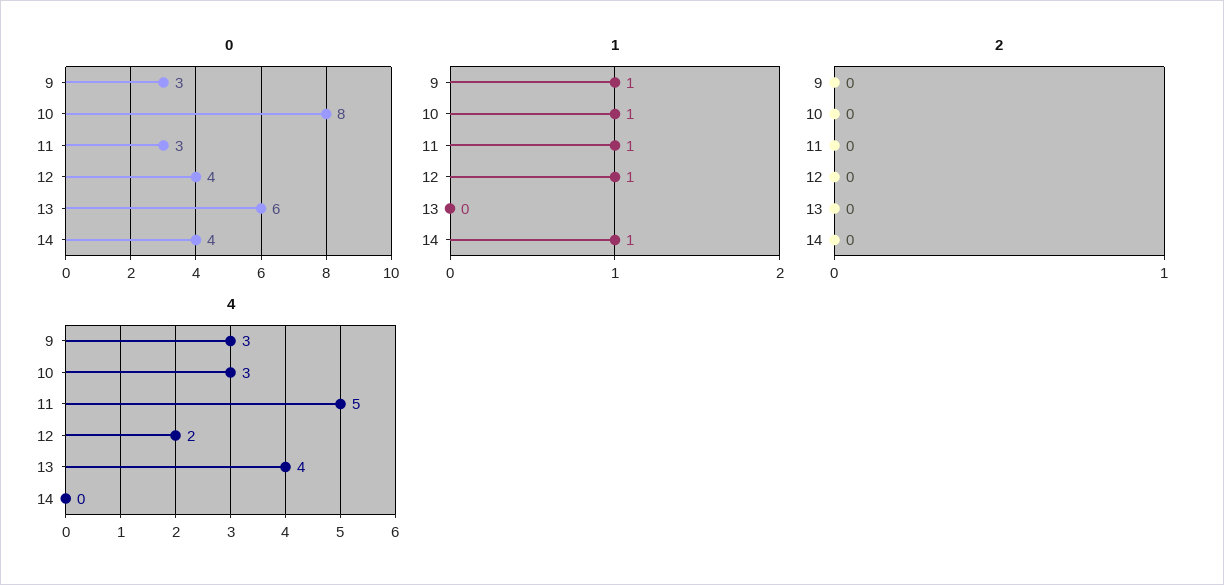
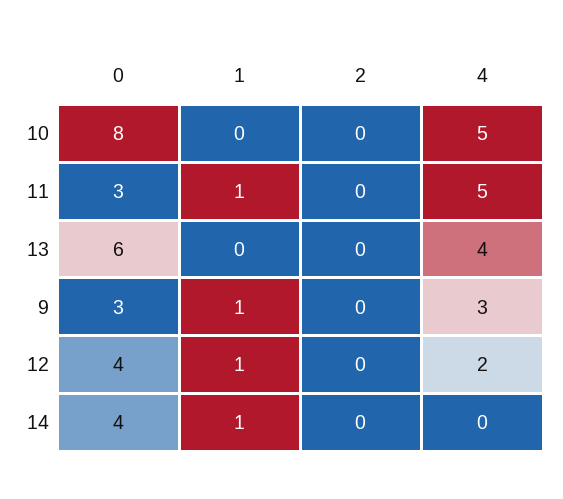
  {
    "0": {
      "9": 3,
      "10": 8,
      "11": 3,
      "12": 4,
      "13": 6,
      "14": 4
    },
    "1": {
      "9": 1,
-     "10": 1,
+     "10": 0,
      "11": 1,
      "12": 1,
      "13": 0,
      "14": 1
    },
    "2": {
      "9": 0,
      "10": 0,
      "11": 0,
      "12": 0,
      "13": 0,
      "14": 0
    },
    "4": {
      "9": 3,
-     "10": 3,
+     "10": 5,
      "11": 5,
      "12": 2,
      "13": 4,
      "14": 0
    }
  }

